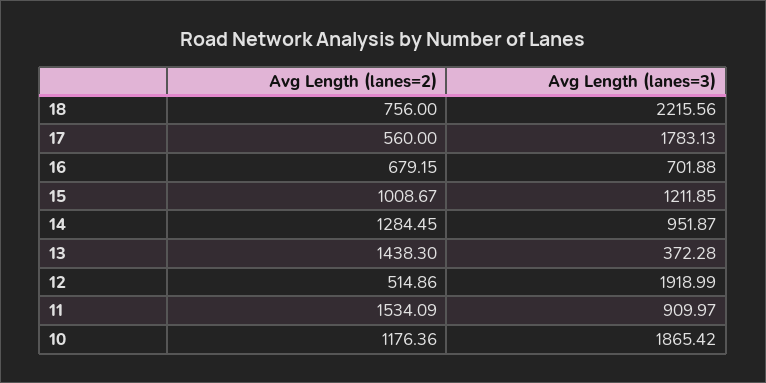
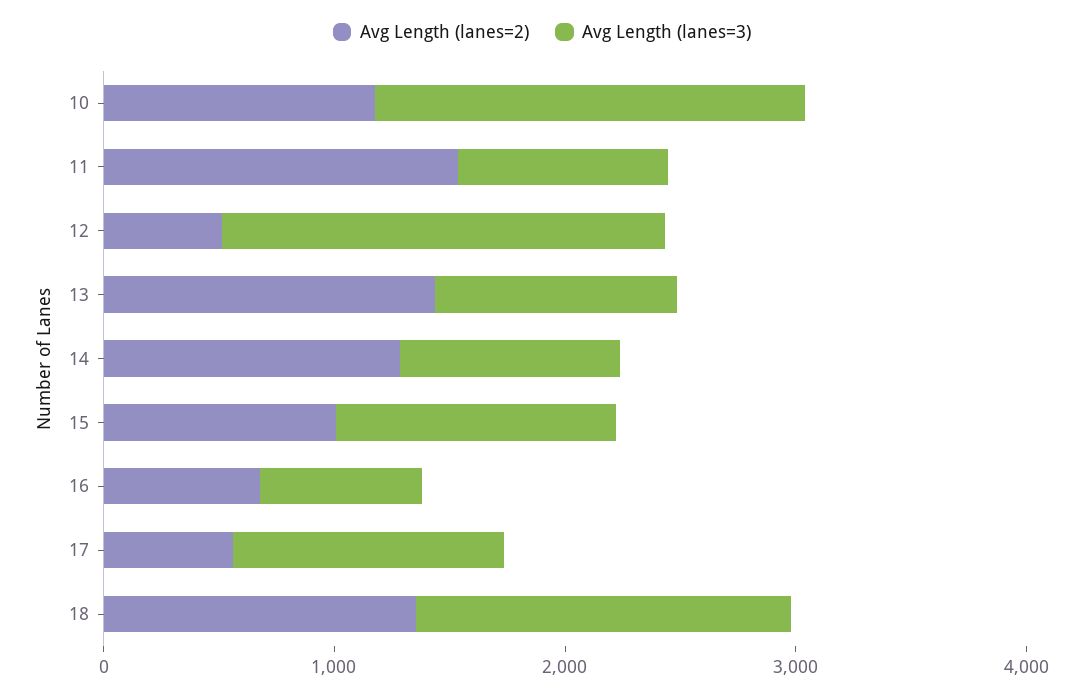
  {
    "Avg Length (lanes=2)": {
-     "18": 756,
+     "18": 1400,
      "17": 560,
      "16": 679.15,
      "15": 1008.67,
      "14": 1284.45,
      "13": 1438.3,
      "12": 514.86,
      "11": 1534.09,
      "10": 1176.36
    },
    "Avg Length (lanes=3)": {
-     "18": 2215.56,
+     "18": 1600,
-     "17": 1783.13,
+     "17": 1200,
      "16": 701.88,
      "15": 1211.85,
      "14": 951.87,
-     "13": 372.28,
+     "13": 1000,
      "12": 1918.99,
      "11": 909.97,
      "10": 1865.42
    }
  }

